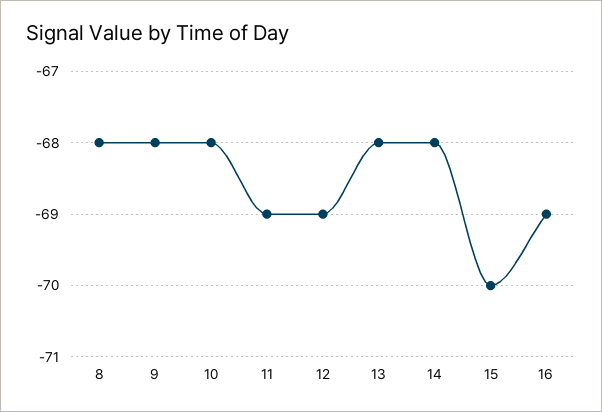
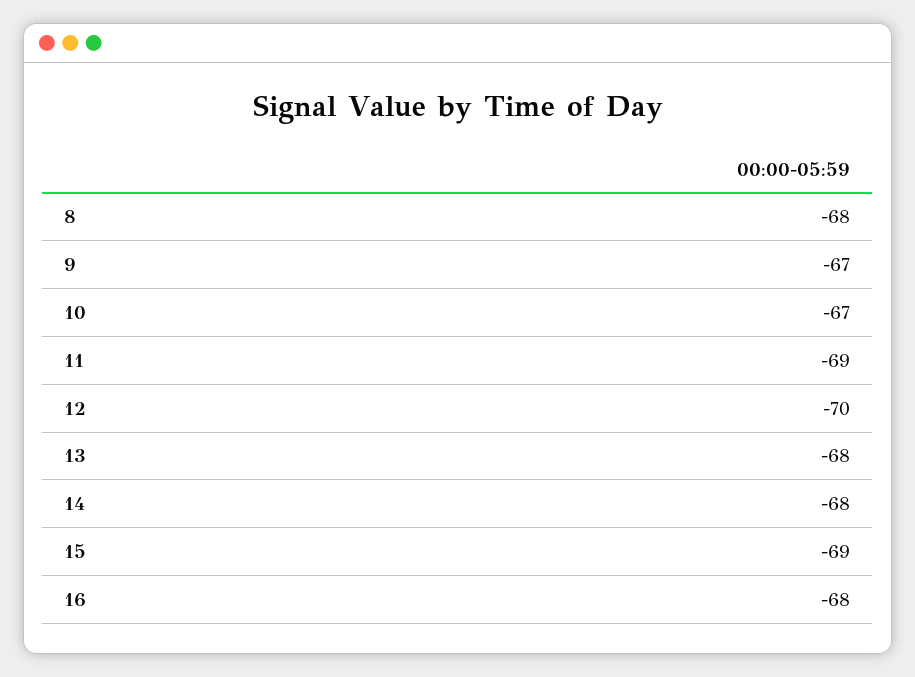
  {
    "8": -68,
-   "9": -68,
+   "9": -67,
-   "10": -68,
+   "10": -67,
    "11": -69,
-   "12": -69,
+   "12": -70,
    "13": -68,
    "14": -68,
-   "15": -70,
+   "15": -69,
-   "16": -69
+   "16": -68
  }

